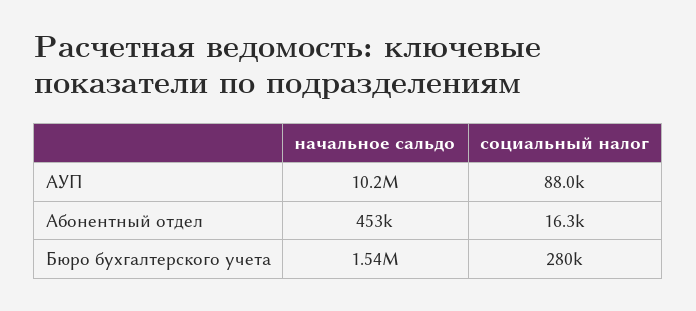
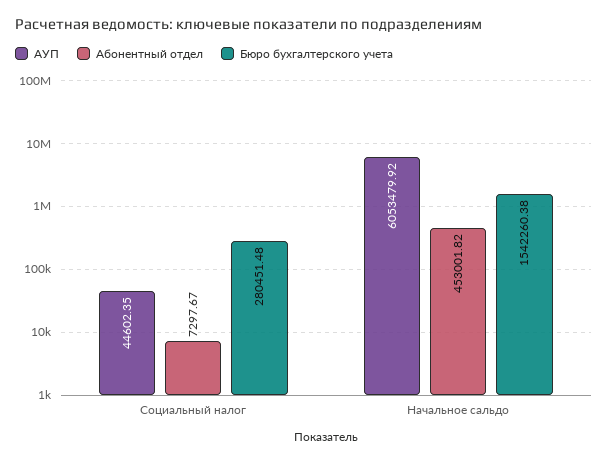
  {
    "АУП": {
-     "начальное сальдо": 10200000,
+     "начальное сальдо": 6053479.92,
-     "социальный налог": 88000
+     "социальный налог": 44602.35
    },
    "Абонентный отдел": {
      "начальное сальдо": 453001.82,
-     "социальный налог": 16300
+     "социальный налог": 7297.67
    },
    "Бюро бухгалтерского учета": {
      "начальное сальдо": 1542260.38,
      "социальный налог": 280451.48
    }
  }

